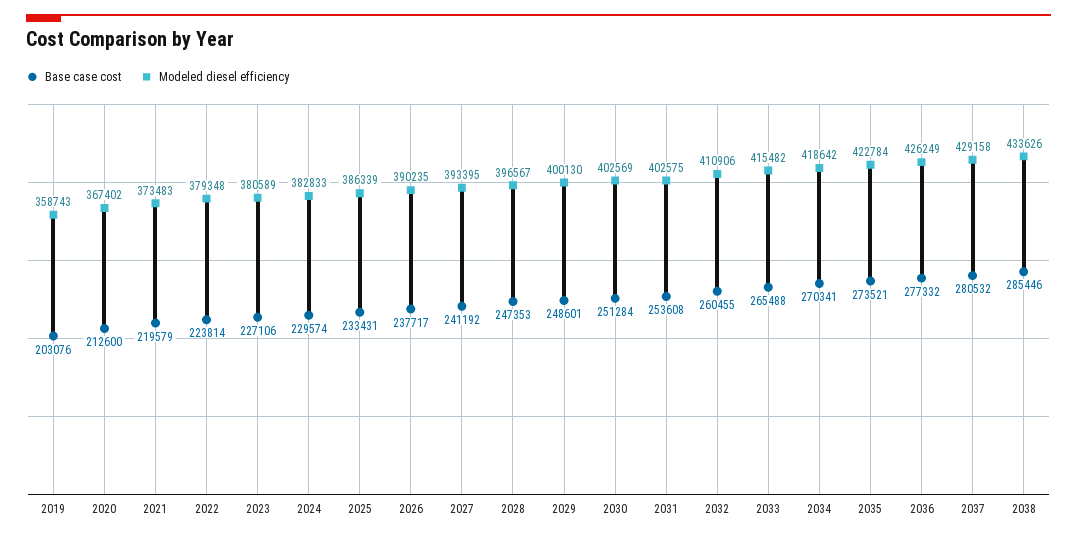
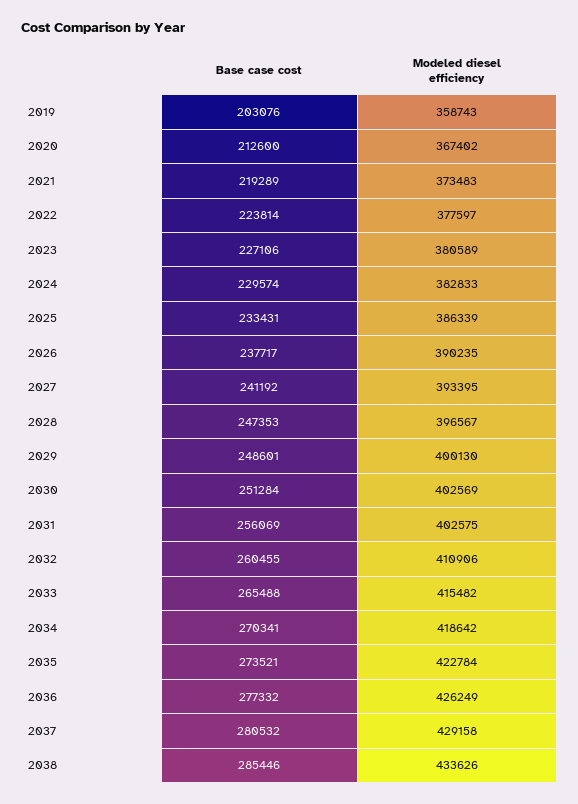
  {
    "Base case cost": {
      "2019": 203076,
      "2020": 212600,
-     "2021": 219579,
+     "2021": 219289,
      "2022": 223814,
      "2023": 227106,
      "2024": 229574,
      "2025": 233431,
      "2026": 237717,
      "2027": 241192,
      "2028": 247353,
      "2029": 248601,
      "2030": 251284,
-     "2031": 253608,
+     "2031": 256069,
      "2032": 260455,
      "2033": 265488,
      "2034": 270341,
      "2035": 273521,
      "2036": 277332,
      "2037": 280532,
      "2038": 285446
    },
    "Modeled diesel efficiency": {
      "2019": 358743,
      "2020": 367402,
      "2021": 373483,
-     "2022": 379348,
+     "2022": 377597,
      "2023": 380589,
      "2024": 382833,
      "2025": 386339,
      "2026": 390235,
      "2027": 393395,
      "2028": 396567,
      "2029": 400130,
      "2030": 402569,
      "2031": 402575,
      "2032": 410906,
      "2033": 415482,
      "2034": 418642,
      "2035": 422784,
      "2036": 426249,
      "2037": 429158,
      "2038": 433626
    }
  }

